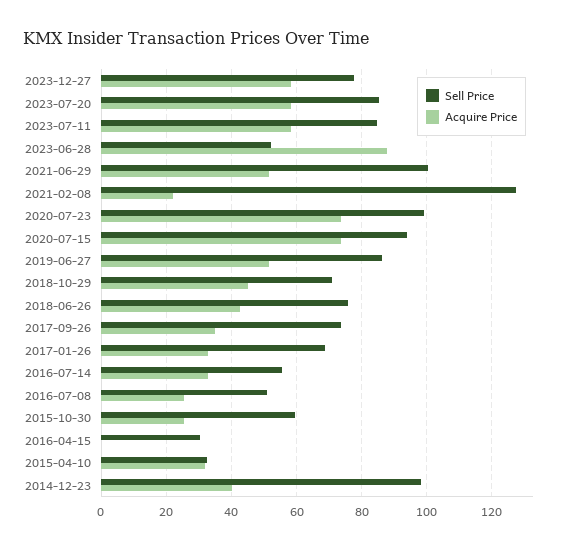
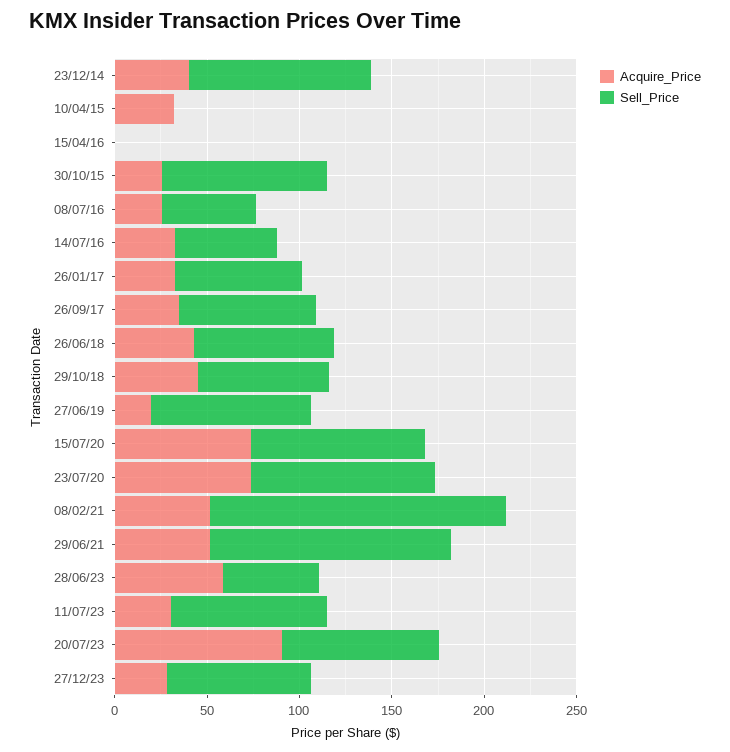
  {
    "Sell Price": {
      "2023-12-27": 78,
      "2023-07-20": 86,
      "2023-07-11": 84,
      "2023-06-28": 52,
-     "2021-06-29": 100,
+     "2021-06-29": 130,
-     "2021-02-08": 128,
+     "2021-02-08": 160,
      "2020-07-23": 100,
      "2020-07-15": 94,
      "2019-06-27": 86,
      "2018-10-29": 70,
      "2018-06-26": 76,
      "2017-09-26": 74,
      "2017-01-26": 68,
      "2016-07-14": 56,
      "2016-07-08": 52,
-     "2015-10-30": 60,
+     "2015-10-30": 90,
-     "2016-04-15": 30,
+     "2016-04-15": 0,
-     "2015-04-10": 32,
+     "2015-04-10": 0,
      "2014-12-23": 98
    },
    "Acquire Price": {
-     "2023-12-27": 58,
+     "2023-12-27": 30,
-     "2023-07-20": 58,
+     "2023-07-20": 90,
-     "2023-07-11": 58,
+     "2023-07-11": 30,
-     "2023-06-28": 88,
+     "2023-06-28": 60,
      "2021-06-29": 52,
-     "2021-02-08": 22,
+     "2021-02-08": 50,
      "2020-07-23": 74,
      "2020-07-15": 74,
-     "2019-06-27": 52,
+     "2019-06-27": 20,
      "2018-10-29": 44,
      "2018-06-26": 42,
      "2017-09-26": 34,
      "2017-01-26": 32,
      "2016-07-14": 32,
      "2016-07-08": 26,
      "2015-10-30": 26,
      "2016-04-15": 0,
      "2015-04-10": 32,
      "2014-12-23": 40
    }
  }

